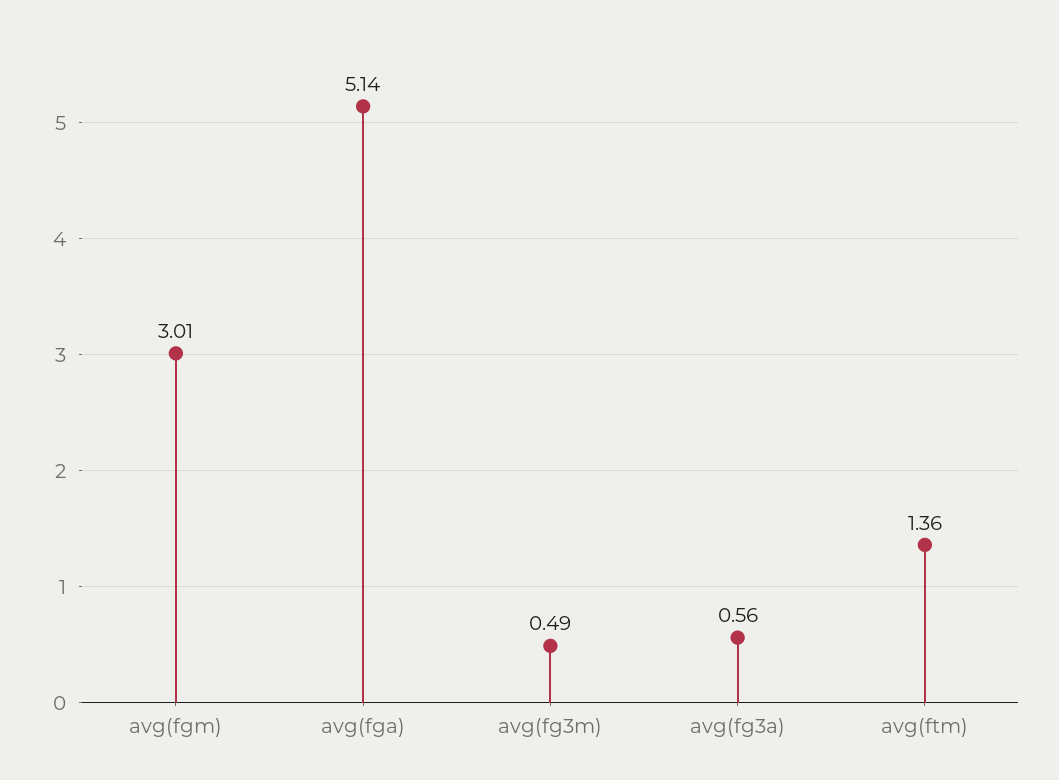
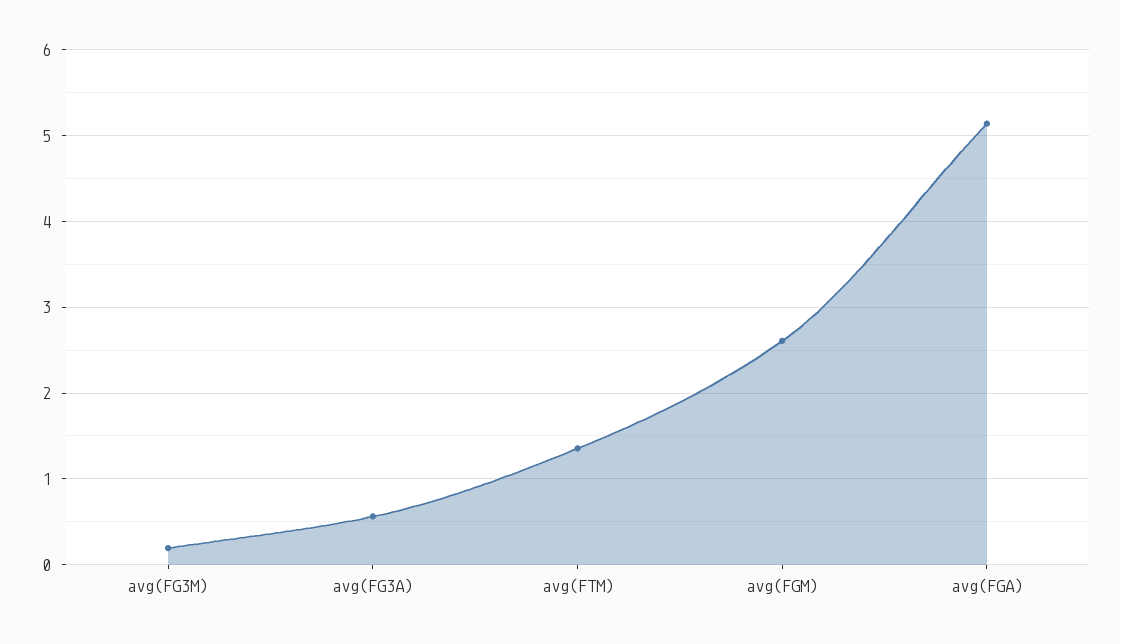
  {
-   "avg(fgm)": 3.01,
+   "avg(fgm)": 2.6,
    "avg(fga)": 5.14,
-   "avg(fg3m)": 0.49,
+   "avg(fg3m)": 0.2,
    "avg(fg3a)": 0.56,
    "avg(ftm)": 1.36
  }

